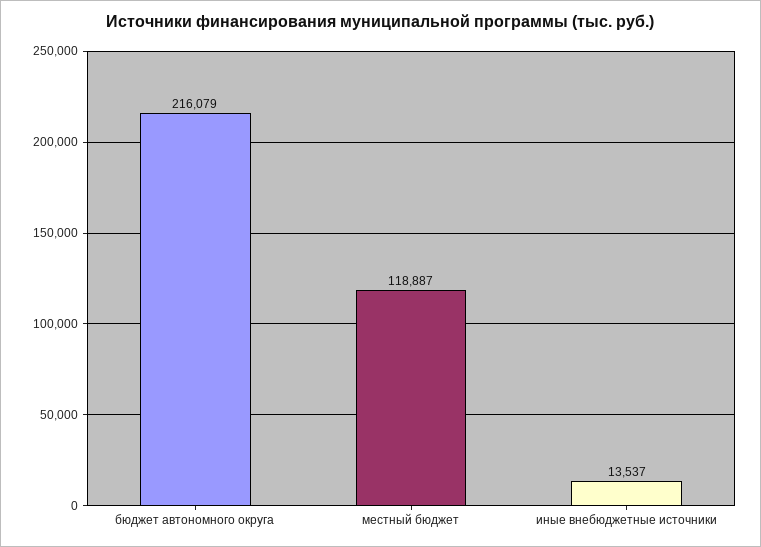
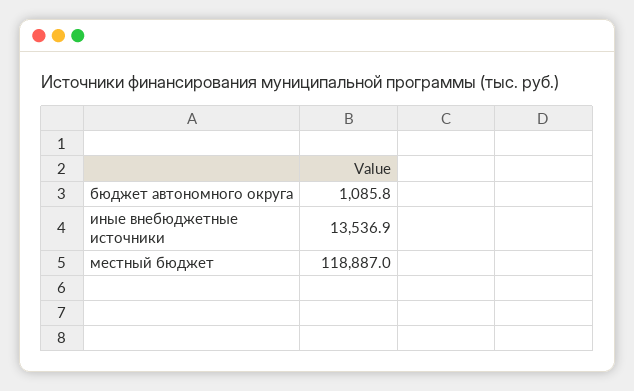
  {
-   "бюджет автономного округа": 216079,
+   "бюджет автономного округа": 1085.8,
    "местный бюджет": 118887,
    "иные внебюджетные источники": 13536.9
  }

